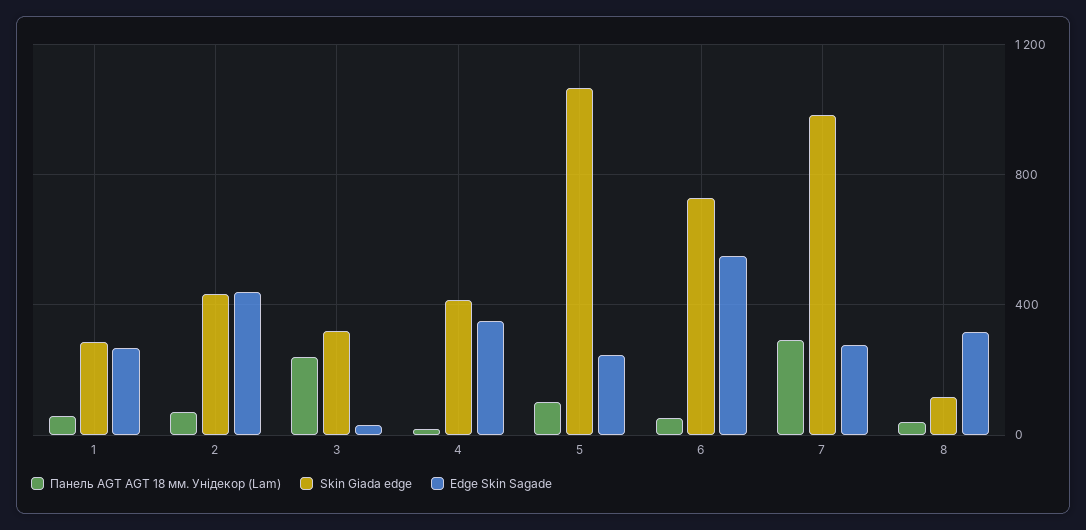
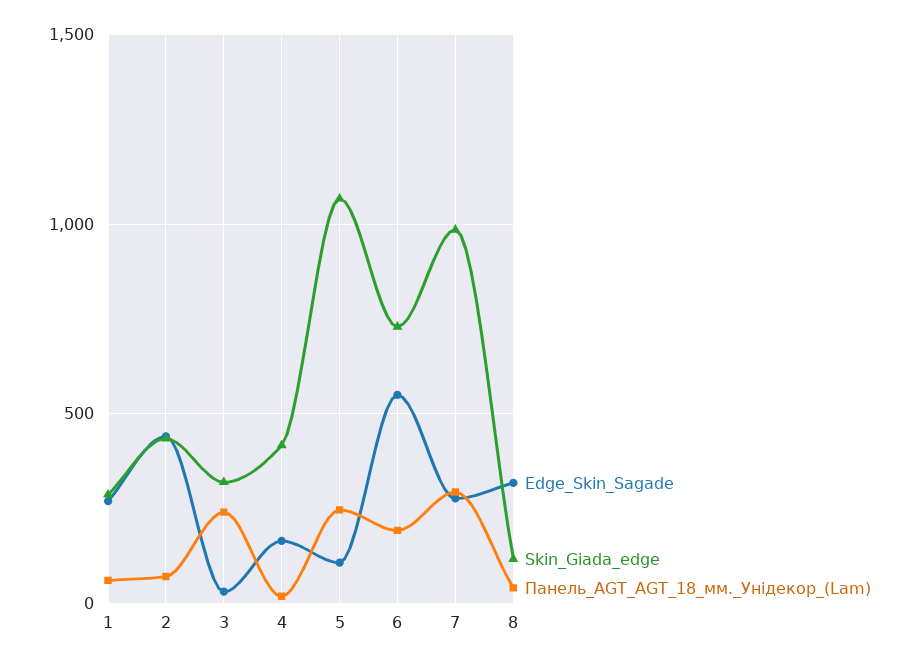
  {
    "Панель AGT AGT 18 мм. Унідекор (Lam)": {
      "1": 50,
      "2": 50,
      "3": 250,
      "4": 0,
-     "5": 100,
+     "5": 250,
-     "6": 50,
+     "6": 200,
      "7": 300,
      "8": 50
    },
    "Skin Giada edge": {
      "1": 300,
      "2": 450,
      "3": 300,
      "4": 400,
      "5": 1050,
      "6": 750,
      "7": 1000,
      "8": 100
    },
    "Edge Skin Sagade": {
      "1": 250,
      "2": 450,
      "3": 50,
-     "4": 350,
+     "4": 150,
-     "5": 250,
+     "5": 100,
      "6": 550,
      "7": 300,
      "8": 300
    }
  }

